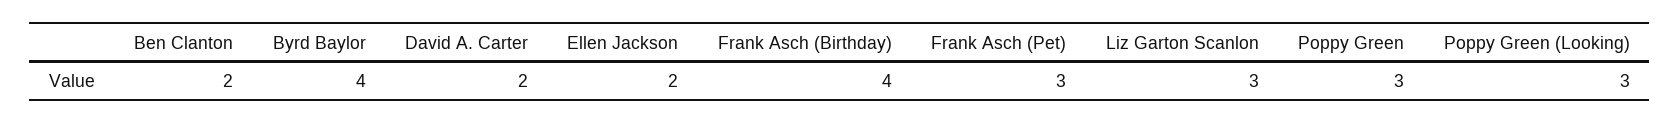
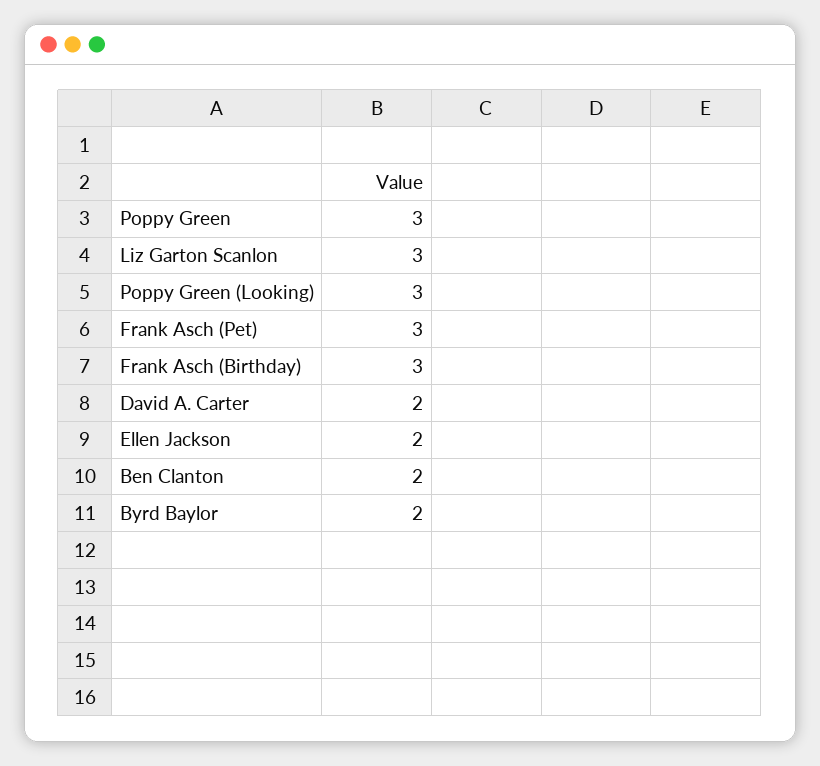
  {
    "Ben Clanton": 2,
-   "Byrd Baylor": 4,
+   "Byrd Baylor": 2,
    "David A. Carter": 2,
    "Ellen Jackson": 2,
-   "Frank Asch (Birthday)": 4,
+   "Frank Asch (Birthday)": 3,
    "Frank Asch (Pet)": 3,
    "Liz Garton Scanlon": 3,
    "Poppy Green": 3,
    "Poppy Green (Looking)": 3
  }

